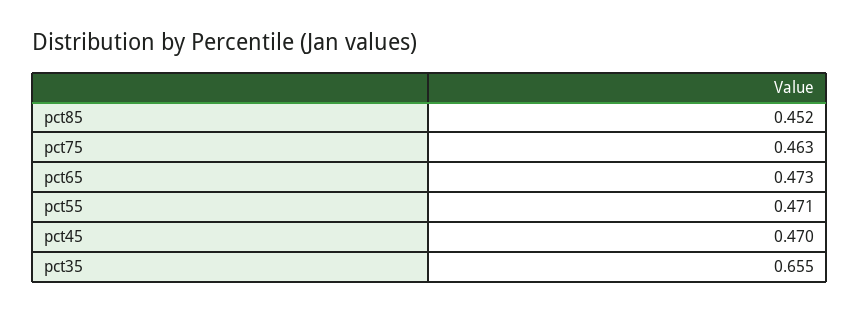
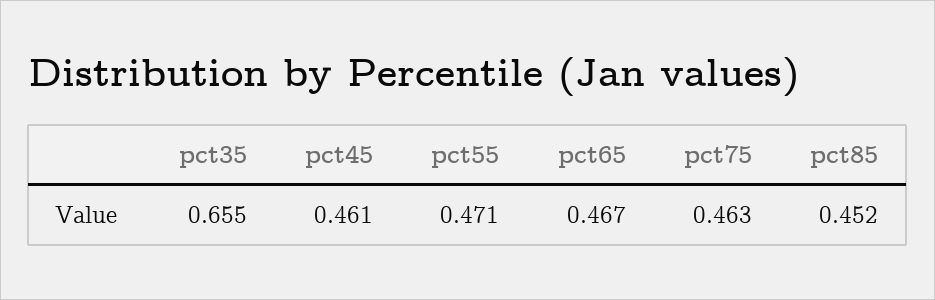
  {
    "pct85": 0.452,
    "pct75": 0.463,
-   "pct65": 0.473,
+   "pct65": 0.467,
    "pct55": 0.471,
-   "pct45": 0.47,
+   "pct45": 0.461,
    "pct35": 0.655
  }

